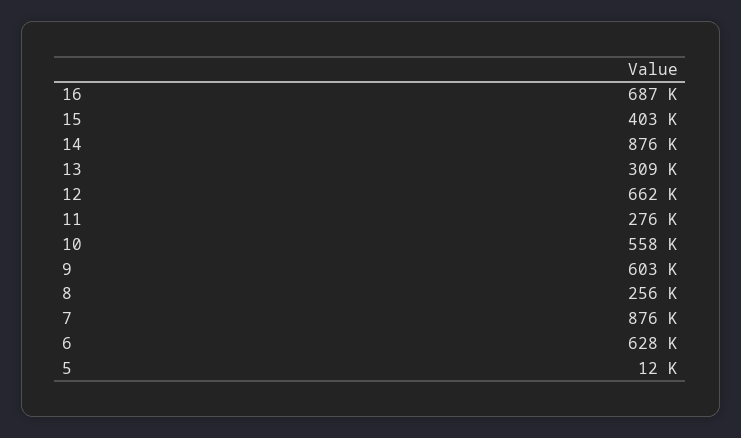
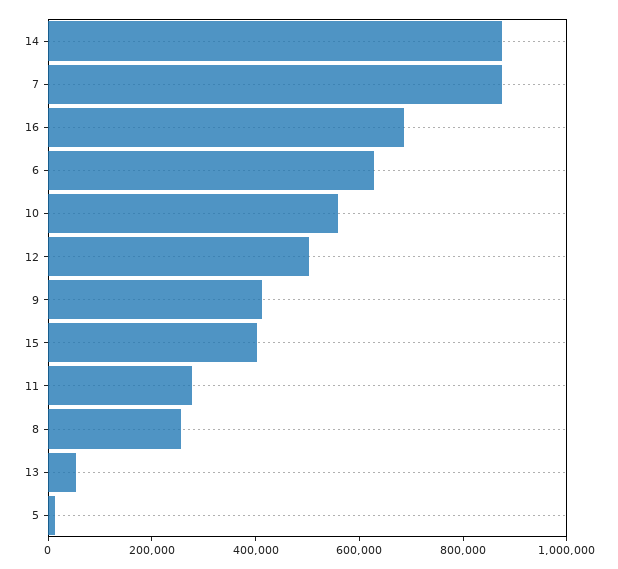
  {
    "16": 687000,
    "15": 403000,
    "14": 876000,
-   "13": 309000,
+   "13": 50000,
-   "12": 662000,
+   "12": 500000,
    "11": 276000,
    "10": 558000,
-   "9": 603000,
+   "9": 400000,
    "8": 256000,
    "7": 876000,
    "6": 628000,
    "5": 12000
  }

